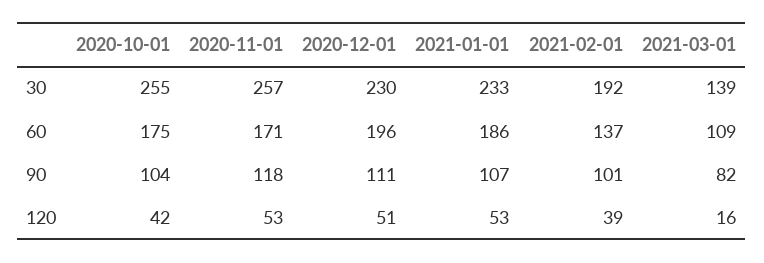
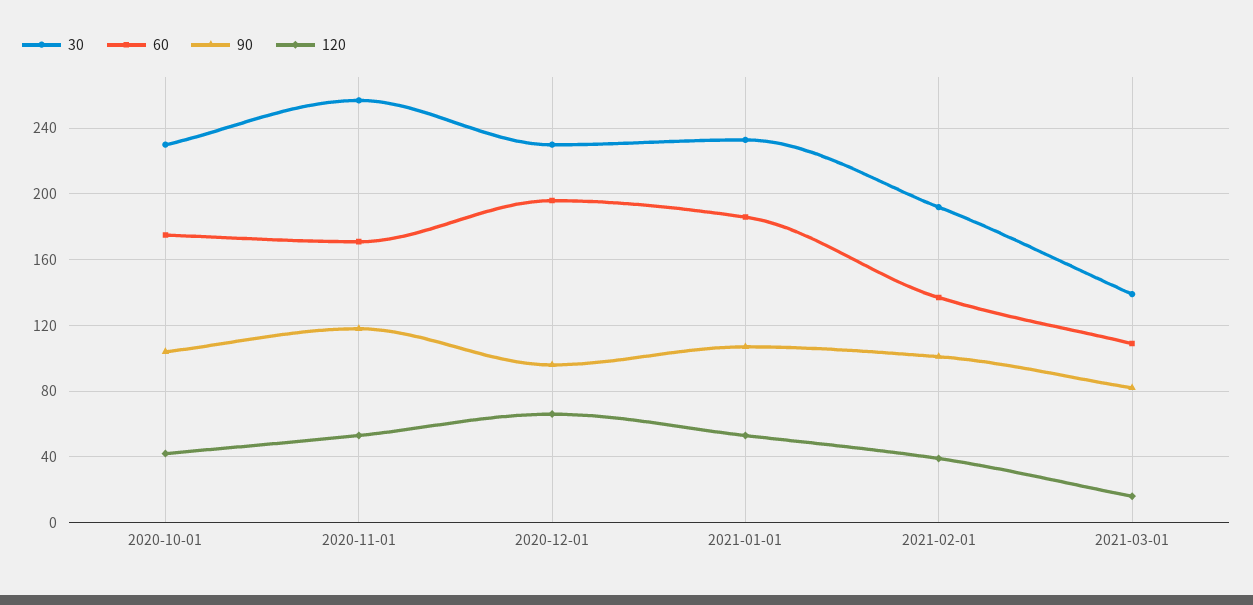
  {
    "30": {
-     "2020-10-01": 255,
+     "2020-10-01": 230,
      "2020-11-01": 257,
      "2020-12-01": 230,
      "2021-01-01": 233,
      "2021-02-01": 192,
      "2021-03-01": 139
    },
    "60": {
      "2020-10-01": 175,
      "2020-11-01": 171,
      "2020-12-01": 196,
      "2021-01-01": 186,
      "2021-02-01": 137,
      "2021-03-01": 109
    },
    "90": {
      "2020-10-01": 104,
      "2020-11-01": 118,
-     "2020-12-01": 111,
+     "2020-12-01": 95,
      "2021-01-01": 107,
      "2021-02-01": 101,
      "2021-03-01": 82
    },
    "120": {
      "2020-10-01": 42,
      "2020-11-01": 53,
-     "2020-12-01": 51,
+     "2020-12-01": 65,
      "2021-01-01": 53,
      "2021-02-01": 39,
      "2021-03-01": 16
    }
  }

